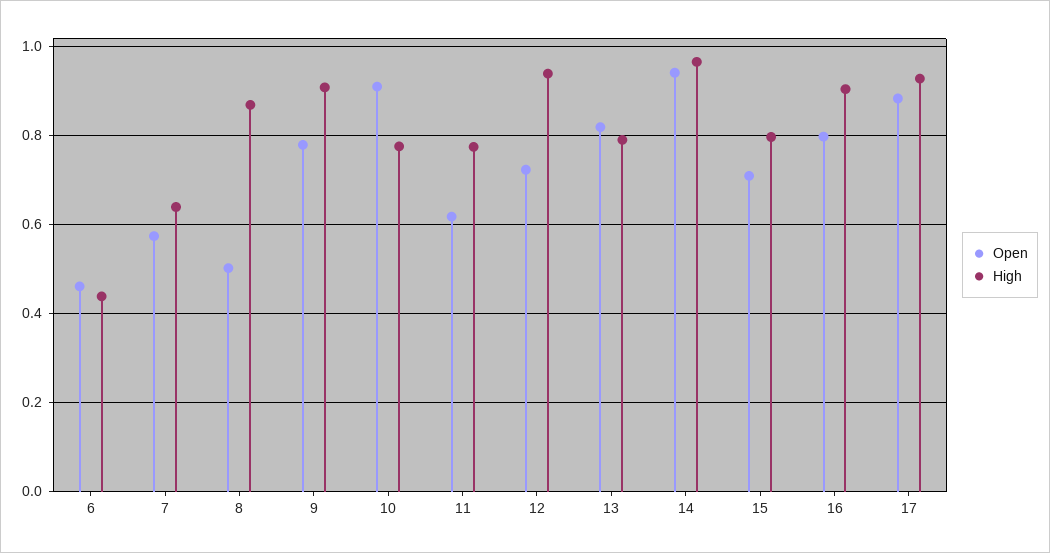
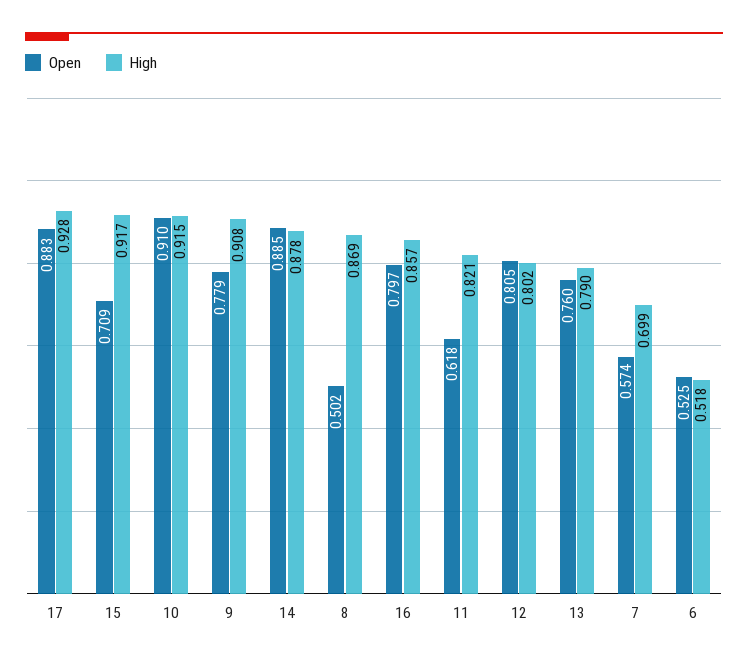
  {
    "Open": {
-     "6": 0.46,
+     "6": 0.525,
      "7": 0.574,
      "8": 0.502,
      "9": 0.779,
      "10": 0.91,
      "11": 0.618,
-     "12": 0.72,
+     "12": 0.805,
-     "13": 0.82,
+     "13": 0.76,
-     "14": 0.94,
+     "14": 0.885,
      "15": 0.709,
      "16": 0.797,
      "17": 0.883
    },
    "High": {
-     "6": 0.44,
+     "6": 0.518,
-     "7": 0.64,
+     "7": 0.699,
      "8": 0.869,
      "9": 0.908,
-     "10": 0.78,
+     "10": 0.915,
-     "11": 0.78,
+     "11": 0.821,
-     "12": 0.94,
+     "12": 0.802,
      "13": 0.79,
-     "14": 0.96,
+     "14": 0.878,
-     "15": 0.8,
+     "15": 0.917,
-     "16": 0.9,
+     "16": 0.857,
      "17": 0.928
    }
  }

